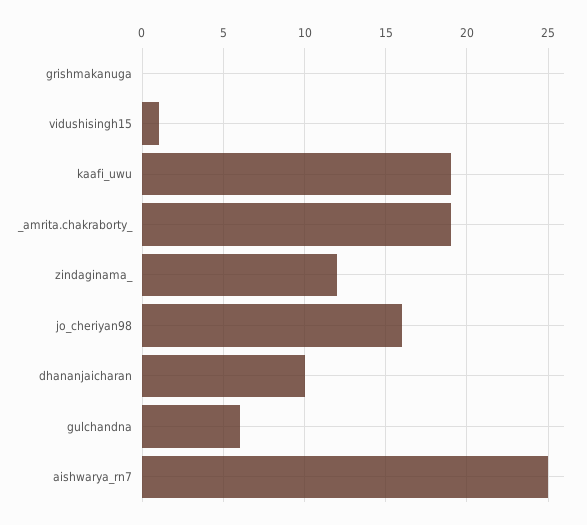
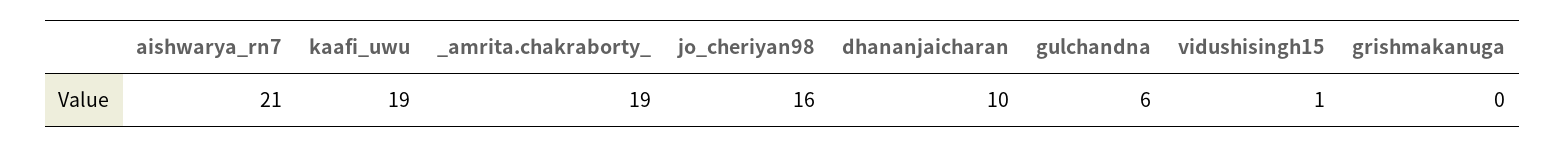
  {
    "grishmakanuga": 0,
    "vidushisingh15": 1,
    "kaafi_uwu": 19,
    "_amrita.chakraborty_": 19,
-   "zindaginama_": 12,
    "jo_cheriyan98": 16,
    "dhananjaicharan": 10,
    "gulchandna": 6,
-   "aishwarya_rn7": 25
+   "aishwarya_rn7": 21
  }

